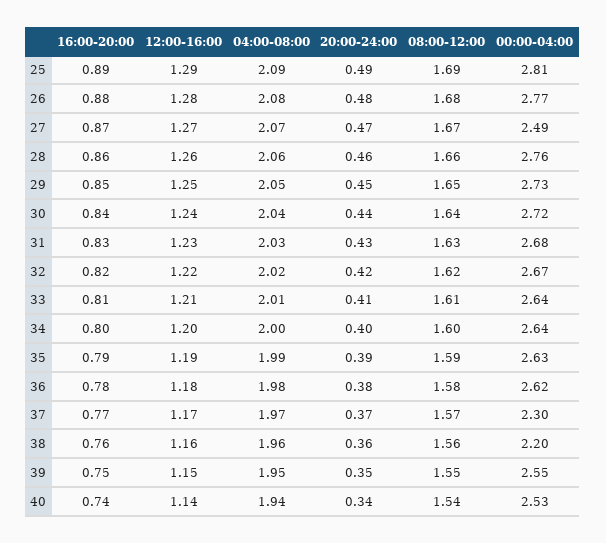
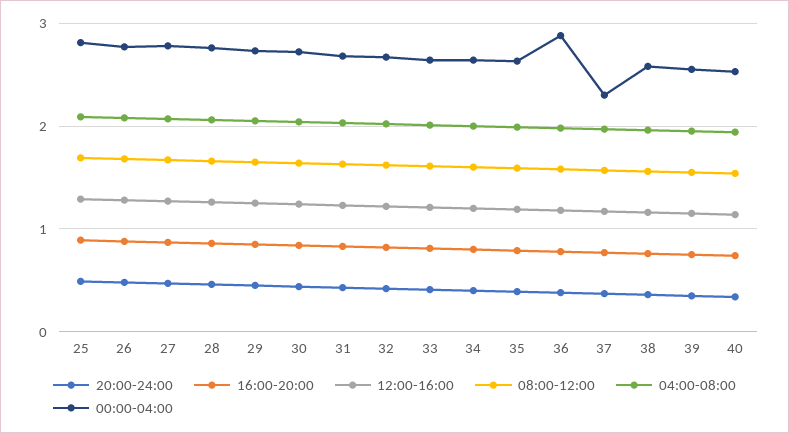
  {
    "16:00-20:00": {
      "25": 0.89,
      "26": 0.88,
      "27": 0.87,
      "28": 0.86,
      "29": 0.85,
      "30": 0.84,
      "31": 0.83,
      "32": 0.82,
      "33": 0.81,
      "34": 0.8,
      "35": 0.79,
      "36": 0.78,
      "37": 0.77,
      "38": 0.76,
      "39": 0.75,
      "40": 0.74
    },
    "12:00-16:00": {
      "25": 1.29,
      "26": 1.28,
      "27": 1.27,
      "28": 1.26,
      "29": 1.25,
      "30": 1.24,
      "31": 1.23,
      "32": 1.22,
      "33": 1.21,
      "34": 1.2,
      "35": 1.19,
      "36": 1.18,
      "37": 1.17,
      "38": 1.16,
      "39": 1.15,
      "40": 1.14
    },
    "04:00-08:00": {
      "25": 2.09,
      "26": 2.08,
      "27": 2.07,
      "28": 2.06,
      "29": 2.05,
      "30": 2.04,
      "31": 2.03,
      "32": 2.02,
      "33": 2.01,
      "34": 2,
      "35": 1.99,
      "36": 1.98,
      "37": 1.97,
      "38": 1.96,
      "39": 1.95,
      "40": 1.94
    },
    "20:00-24:00": {
      "25": 0.49,
      "26": 0.48,
      "27": 0.47,
      "28": 0.46,
      "29": 0.45,
      "30": 0.44,
      "31": 0.43,
      "32": 0.42,
      "33": 0.41,
      "34": 0.4,
      "35": 0.39,
      "36": 0.38,
      "37": 0.37,
      "38": 0.36,
      "39": 0.35,
      "40": 0.34
    },
    "08:00-12:00": {
      "25": 1.69,
      "26": 1.68,
      "27": 1.67,
      "28": 1.66,
      "29": 1.65,
      "30": 1.64,
      "31": 1.63,
      "32": 1.62,
      "33": 1.61,
      "34": 1.6,
      "35": 1.59,
      "36": 1.58,
      "37": 1.57,
      "38": 1.56,
      "39": 1.55,
      "40": 1.54
    },
    "00:00-04:00": {
      "25": 2.81,
      "26": 2.77,
-     "27": 2.49,
+     "27": 2.8,
      "28": 2.76,
      "29": 2.73,
      "30": 2.72,
      "31": 2.68,
      "32": 2.67,
      "33": 2.64,
      "34": 2.64,
      "35": 2.63,
-     "36": 2.62,
+     "36": 2.9,
      "37": 2.3,
-     "38": 2.2,
+     "38": 2.6,
      "39": 2.55,
      "40": 2.53
    }
  }

